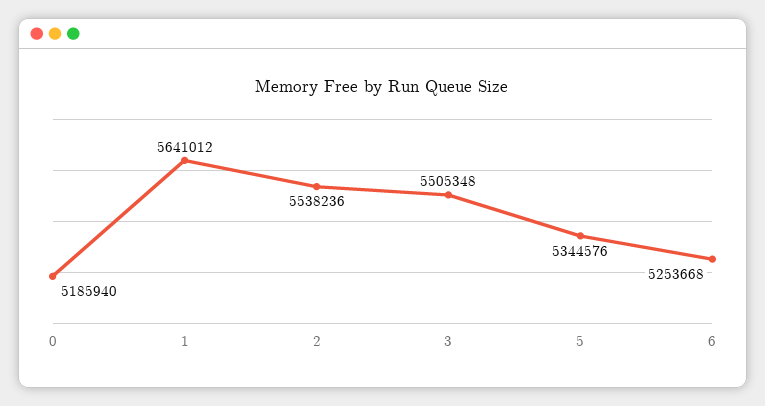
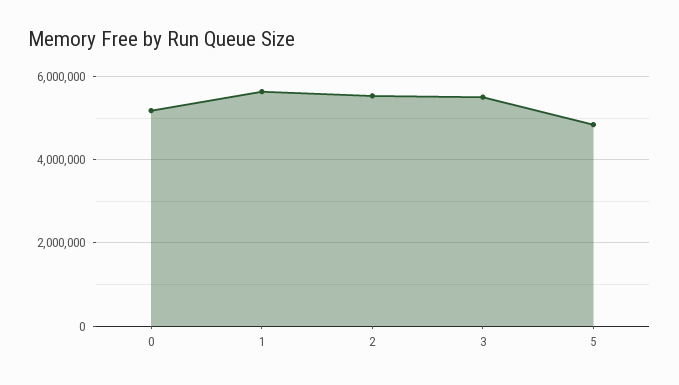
  {
    "0": 5185940,
    "1": 5641012,
    "2": 5538236,
    "3": 5505348,
-   "5": 5344576,
+   "5": 4800000
-   "6": 5253668
  }

